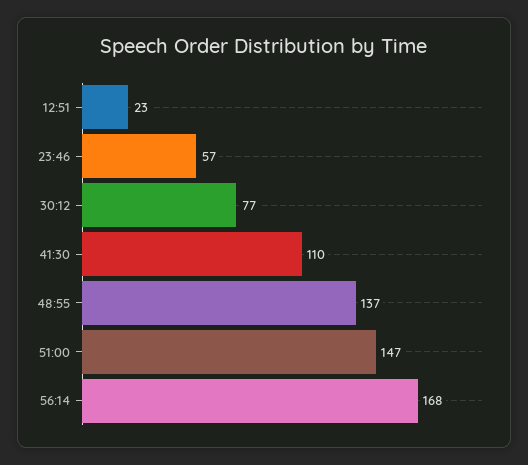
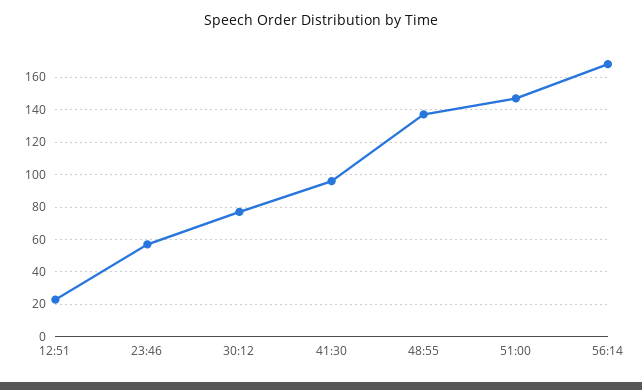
  {
    "12:51": 23,
    "23:46": 57,
    "30:12": 77,
-   "41:30": 110,
+   "41:30": 95,
    "48:55": 137,
    "51:00": 147,
    "56:14": 168
  }

